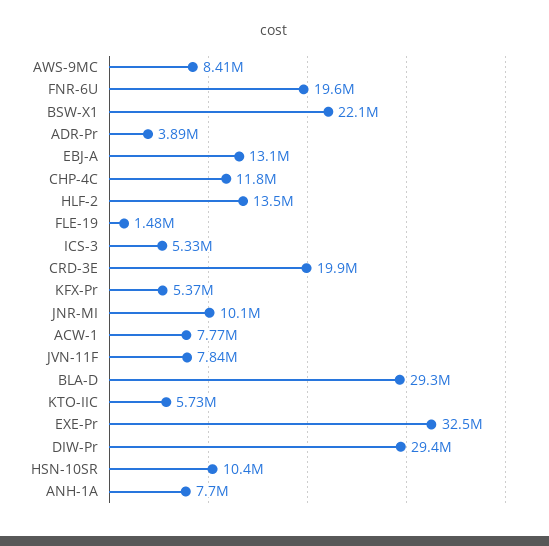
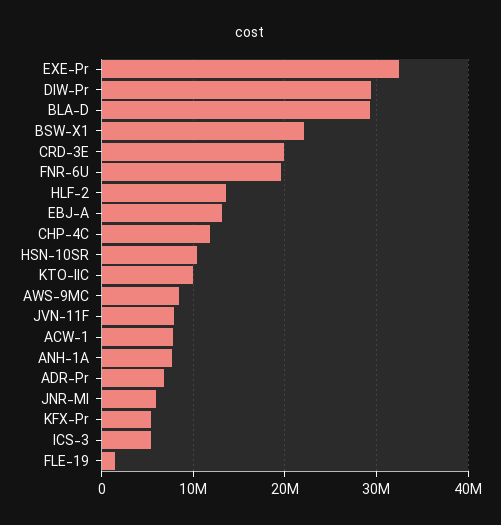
  {
    "AWS-9MC": 8410000,
    "FNR-6U": 19600000,
    "BSW-X1": 22100000,
-   "ADR-Pr": 3890000,
+   "ADR-Pr": 7000000,
    "EBJ-A": 13100000,
    "CHP-4C": 11800000,
    "HLF-2": 13500000,
    "FLE-19": 1480000,
    "ICS-3": 5330000,
    "CRD-3E": 19900000,
    "KFX-Pr": 5370000,
-   "JNR-MI": 10100000,
+   "JNR-MI": 6000000,
    "ACW-1": 7770000,
    "JVN-11F": 7840000,
    "BLA-D": 29300000,
-   "KTO-IIC": 5730000,
+   "KTO-IIC": 10000000,
    "EXE-Pr": 32500000,
    "DIW-Pr": 29400000,
    "HSN-10SR": 10400000,
    "ANH-1A": 7700000
  }

